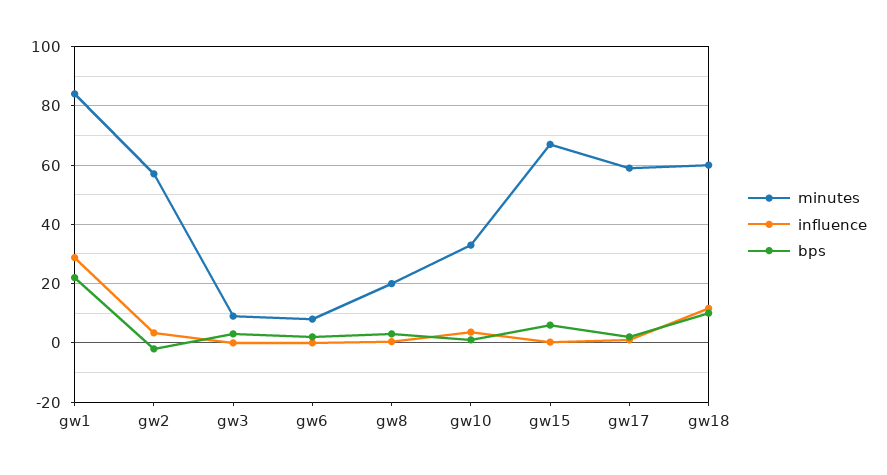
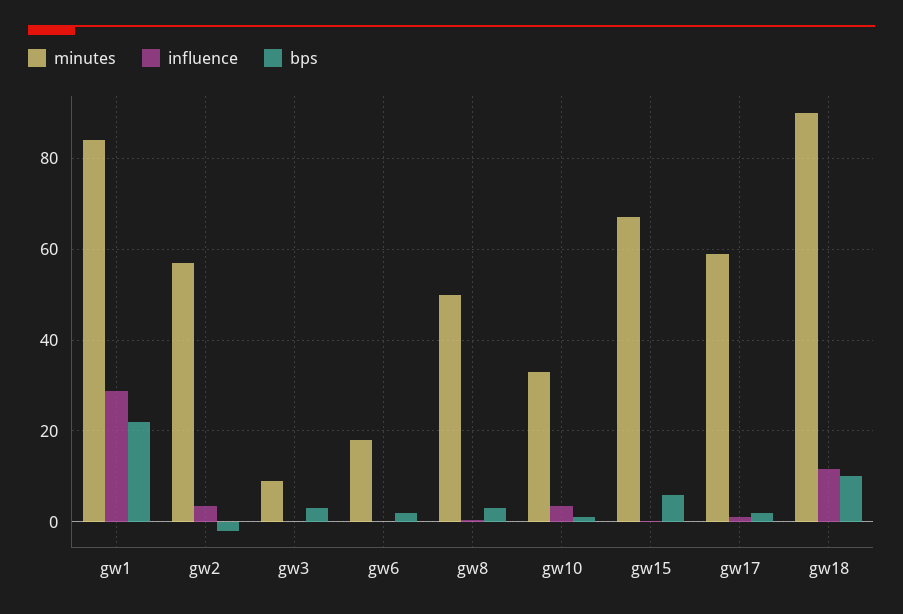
  {
    "minutes": {
      "gw1": 84,
      "gw2": 58,
      "gw3": 10,
-     "gw6": 7.5,
+     "gw6": 18,
-     "gw8": 20,
+     "gw8": 50,
      "gw10": 34,
      "gw15": 68,
      "gw17": 60,
-     "gw18": 60
+     "gw18": 90
    },
    "influence": {
      "gw1": 28,
      "gw2": 4,
      "gw3": 0,
      "gw6": 0,
      "gw8": 0,
      "gw10": 4,
      "gw15": 0,
      "gw17": 2,
      "gw18": 12
    },
    "bps": {
      "gw1": 22,
      "gw2": -2,
      "gw3": 4,
      "gw6": 2,
      "gw8": 4,
      "gw10": 2,
      "gw15": 6,
      "gw17": 2,
      "gw18": 10
    }
  }

